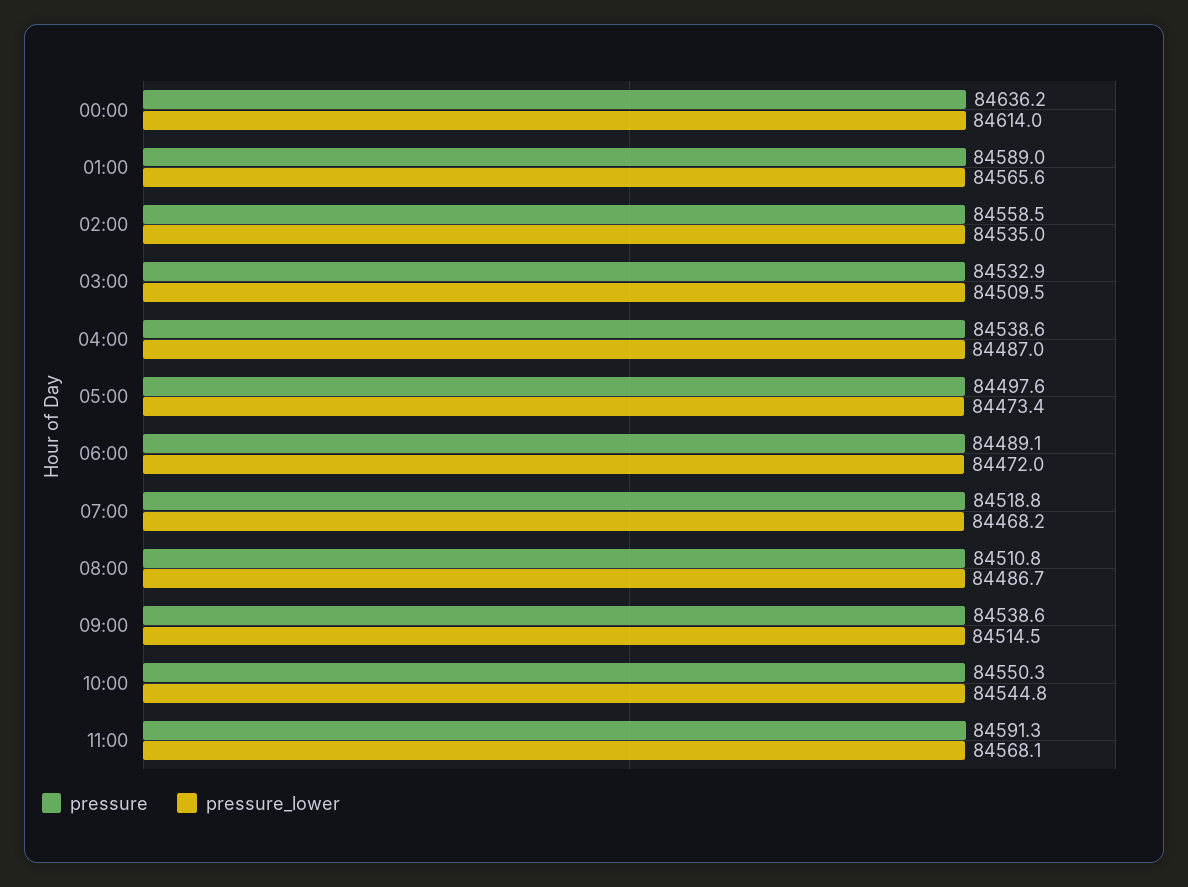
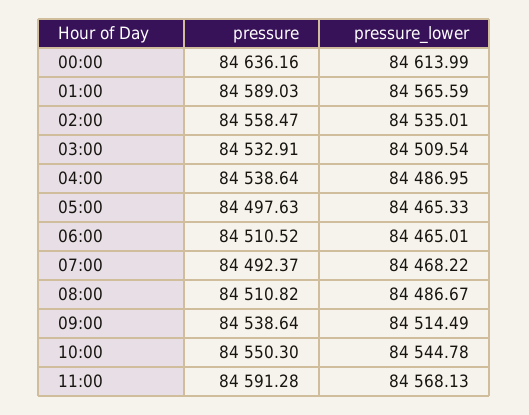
  {
    "pressure": {
      "00:00": 84636.16,
      "01:00": 84589.03,
      "02:00": 84558.47,
      "03:00": 84532.91,
      "04:00": 84538.64,
      "05:00": 84497.63,
-     "06:00": 84489.1,
+     "06:00": 84510.52,
-     "07:00": 84518.8,
+     "07:00": 84492.37,
      "08:00": 84510.82,
      "09:00": 84538.64,
      "10:00": 84550.3,
      "11:00": 84591.28
    },
    "pressure_lower": {
      "00:00": 84613.99,
      "01:00": 84565.59,
      "02:00": 84535.01,
      "03:00": 84509.54,
      "04:00": 84486.95,
-     "05:00": 84473.4,
+     "05:00": 84465.33,
-     "06:00": 84472,
+     "06:00": 84465.01,
      "07:00": 84468.22,
      "08:00": 84486.67,
      "09:00": 84514.49,
      "10:00": 84544.78,
      "11:00": 84568.13
    }
  }

